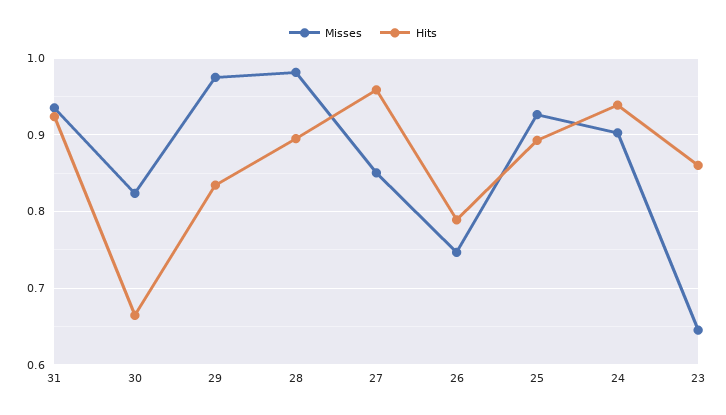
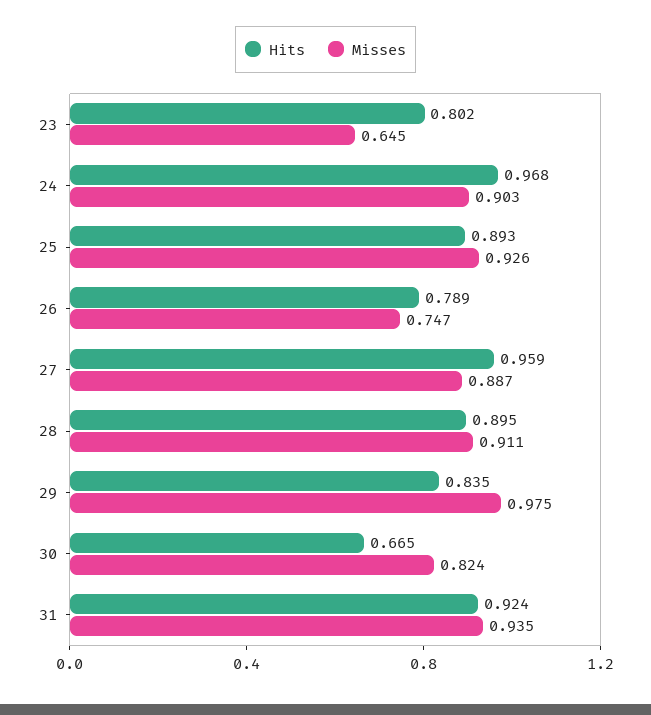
  {
    "Misses": {
      "31": 0.935,
      "30": 0.824,
      "29": 0.975,
-     "28": 0.98,
+     "28": 0.911,
-     "27": 0.85,
+     "27": 0.887,
      "26": 0.747,
      "25": 0.926,
      "24": 0.903,
      "23": 0.645
    },
    "Hits": {
      "31": 0.924,
      "30": 0.665,
      "29": 0.835,
      "28": 0.895,
      "27": 0.959,
      "26": 0.789,
      "25": 0.893,
-     "24": 0.94,
+     "24": 0.968,
-     "23": 0.86
+     "23": 0.802
    }
  }

